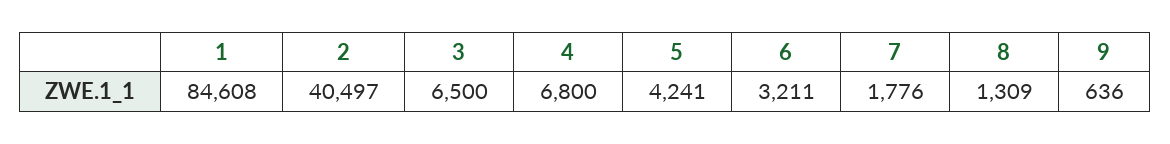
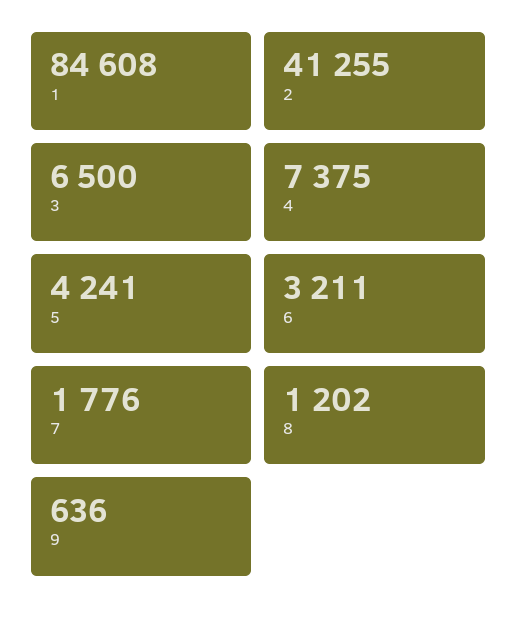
  {
    "1": 84608,
-   "2": 40497,
+   "2": 41255,
    "3": 6500,
-   "4": 6800,
+   "4": 7375,
    "5": 4241,
    "6": 3211,
    "7": 1776,
-   "8": 1309,
+   "8": 1202,
    "9": 636
  }

